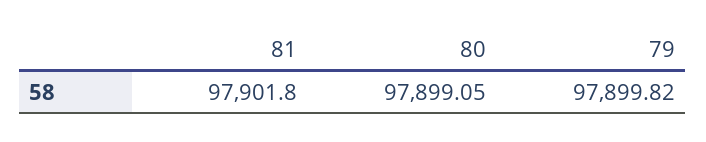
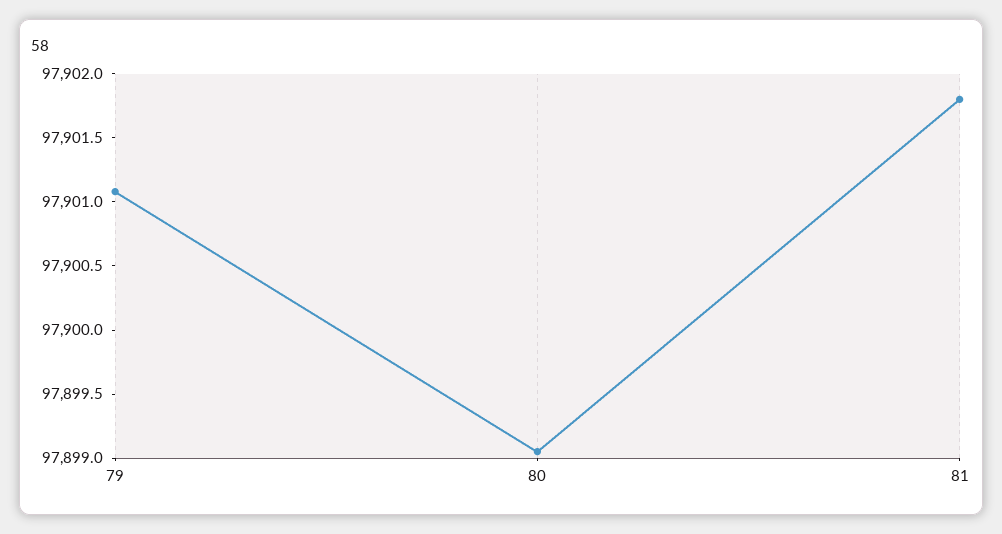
  {
    "81": 97901.8,
    "80": 97899.05,
-   "79": 97899.82
+   "79": 97901.1
  }

